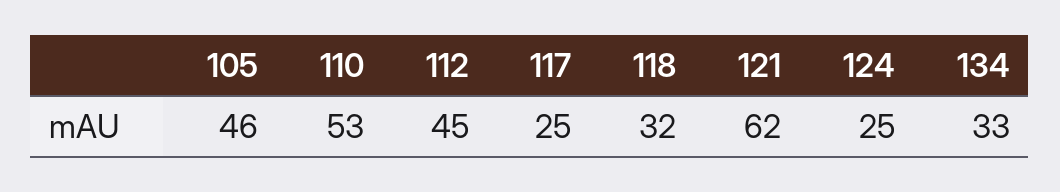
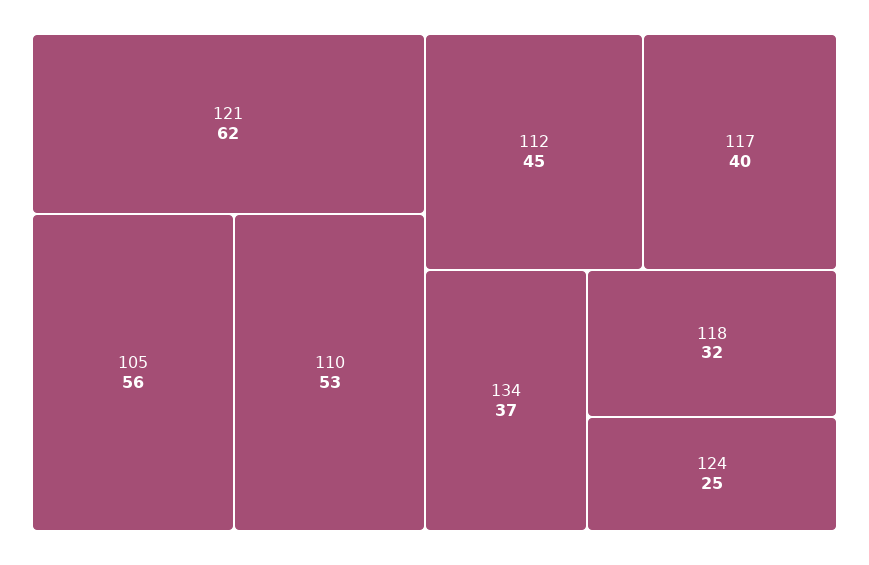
  {
-   "105": 46,
+   "105": 56,
    "110": 53,
    "112": 45,
-   "117": 25,
+   "117": 40,
    "118": 32,
    "121": 62,
    "124": 25,
-   "134": 33
+   "134": 37
  }

